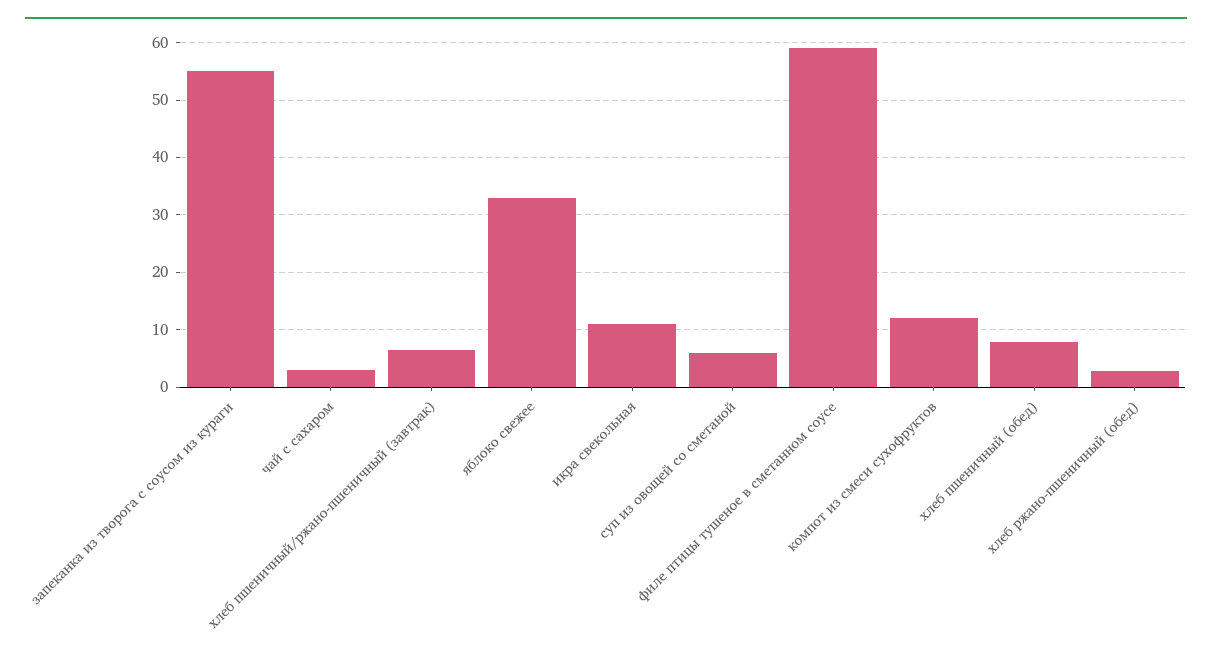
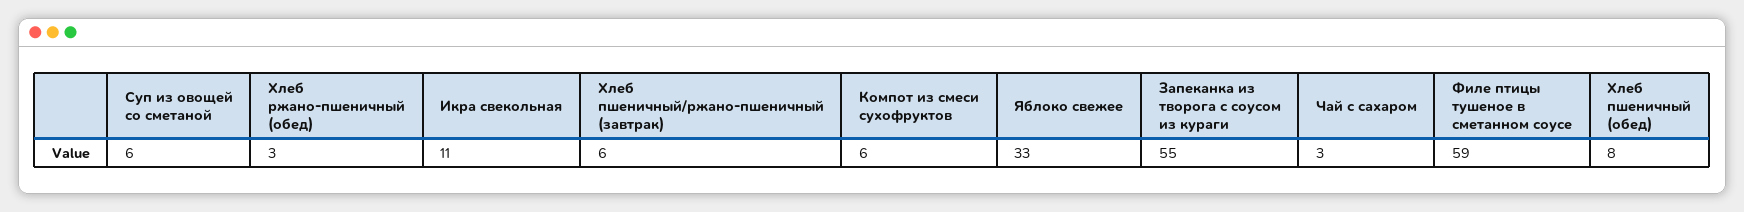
  {
    "запеканка из творога с соусом из кураги": 55,
    "чай с сахаром": 3,
    "хлеб пшеничный/ржано-пшеничный (завтрак)": 6,
    "яблоко свежее": 33,
    "икра свекольная": 11,
    "суп из овощей со сметаной": 6,
    "филе птицы тушеное в сметанном соусе": 59,
-   "компот из смеси сухофруктов": 12,
+   "компот из смеси сухофруктов": 6,
    "хлеб пшеничный (обед)": 8,
    "хлеб ржано-пшеничный (обед)": 3
  }

